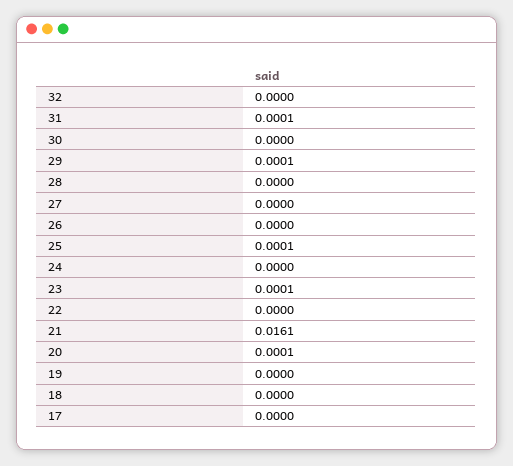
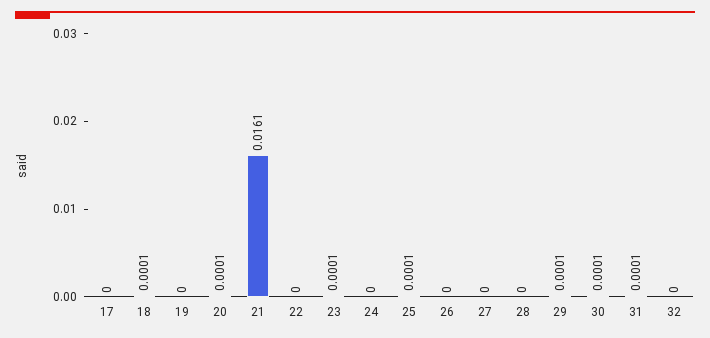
  {
    "32": 0,
    "31": 0.0001,
-   "30": 0,
+   "30": 0.0001,
    "29": 0.0001,
    "28": 0,
    "27": 0,
    "26": 0,
    "25": 0.0001,
    "24": 0,
    "23": 0.0001,
    "22": 0,
    "21": 0.0161,
    "20": 0.0001,
    "19": 0,
-   "18": 0,
+   "18": 0.0001,
    "17": 0
  }

